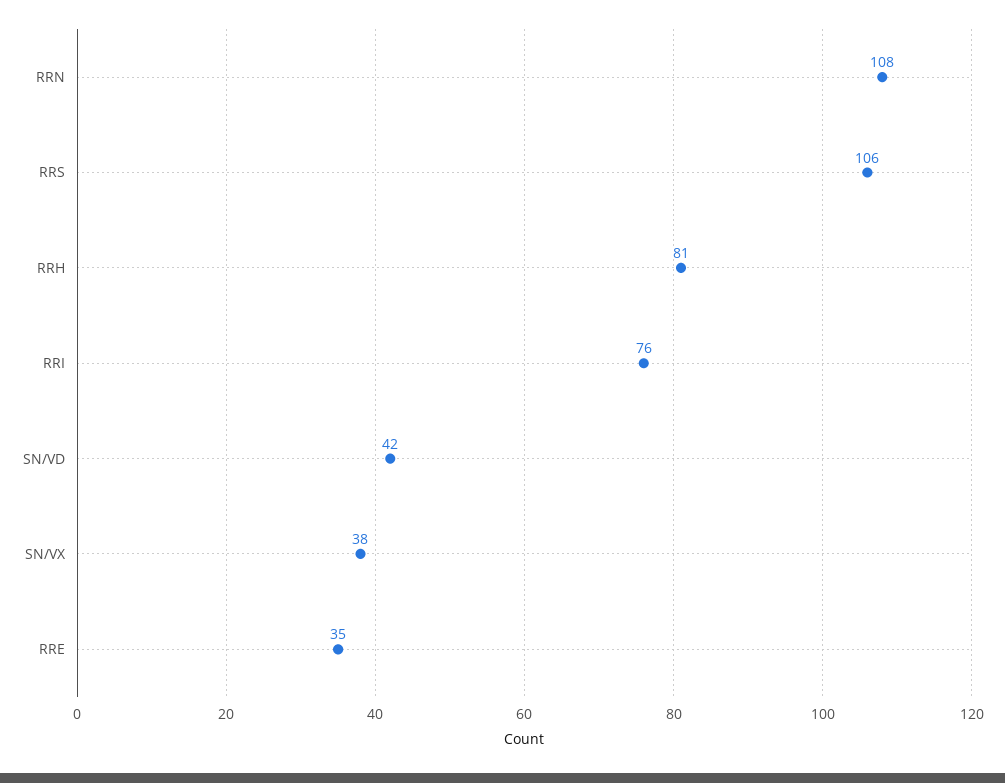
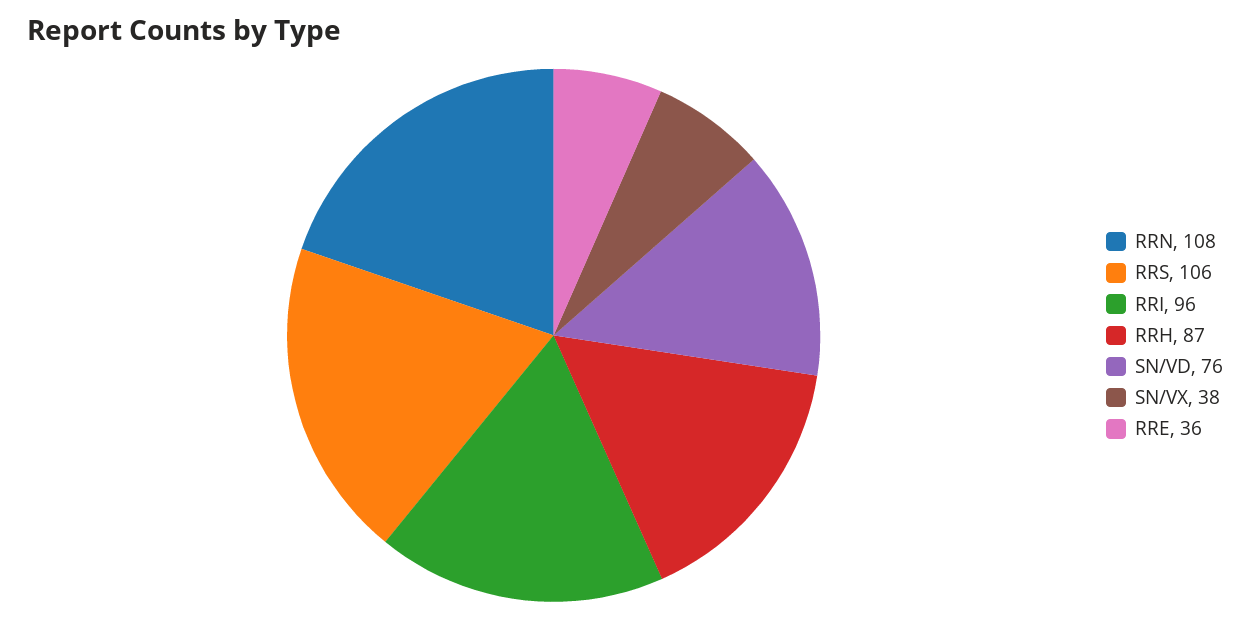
  {
    "RRN": 108,
    "RRS": 106,
-   "RRH": 81,
+   "RRH": 87,
-   "RRI": 76,
+   "RRI": 96,
-   "SN/VD": 42,
+   "SN/VD": 76,
    "SN/VX": 38,
-   "RRE": 35
+   "RRE": 36
  }

